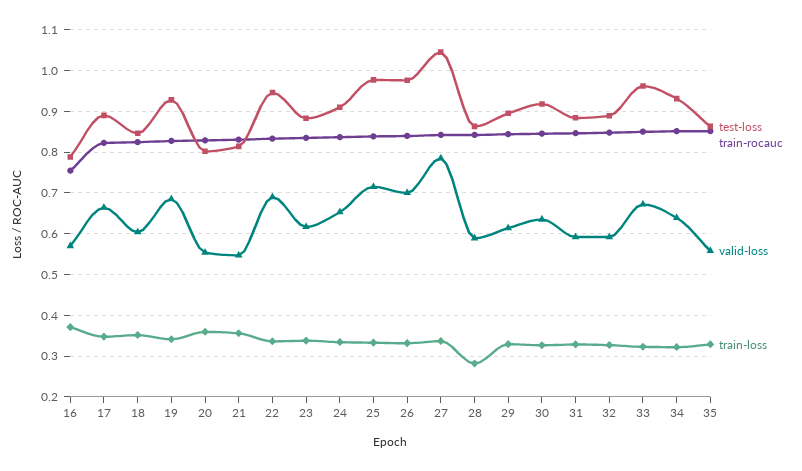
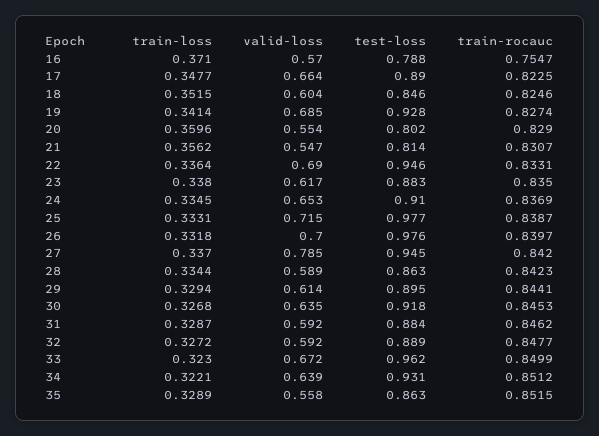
  {
    "test-loss": {
      "16": 0.788,
      "17": 0.89,
      "18": 0.846,
      "19": 0.928,
      "20": 0.802,
      "21": 0.814,
      "22": 0.946,
      "23": 0.883,
      "24": 0.91,
      "25": 0.977,
      "26": 0.976,
-     "27": 1.04,
+     "27": 0.945,
      "28": 0.863,
      "29": 0.895,
      "30": 0.918,
      "31": 0.884,
      "32": 0.889,
      "33": 0.962,
      "34": 0.931,
      "35": 0.863
    },
    "train-rocauc": {
      "16": 0.7547,
      "17": 0.8225,
      "18": 0.8246,
      "19": 0.8274,
      "20": 0.829,
      "21": 0.8307,
      "22": 0.8331,
      "23": 0.835,
      "24": 0.8369,
      "25": 0.8387,
      "26": 0.8397,
      "27": 0.842,
      "28": 0.8423,
      "29": 0.8441,
      "30": 0.8453,
      "31": 0.8462,
      "32": 0.8477,
      "33": 0.8499,
      "34": 0.8512,
      "35": 0.8515
    },
    "valid-loss": {
      "16": 0.57,
      "17": 0.664,
      "18": 0.604,
      "19": 0.685,
      "20": 0.554,
      "21": 0.547,
      "22": 0.69,
      "23": 0.617,
      "24": 0.653,
      "25": 0.715,
      "26": 0.7,
      "27": 0.785,
      "28": 0.589,
      "29": 0.614,
      "30": 0.635,
      "31": 0.592,
      "32": 0.592,
      "33": 0.672,
      "34": 0.639,
      "35": 0.558
    },
    "train-loss": {
      "16": 0.371,
      "17": 0.3477,
      "18": 0.3515,
      "19": 0.3414,
      "20": 0.3596,
      "21": 0.3562,
      "22": 0.3364,
      "23": 0.338,
      "24": 0.3345,
      "25": 0.3331,
      "26": 0.3318,
      "27": 0.337,
-     "28": 0.28,
+     "28": 0.3344,
      "29": 0.3294,
      "30": 0.3268,
      "31": 0.3287,
      "32": 0.3272,
      "33": 0.323,
      "34": 0.3221,
      "35": 0.3289
    }
  }

